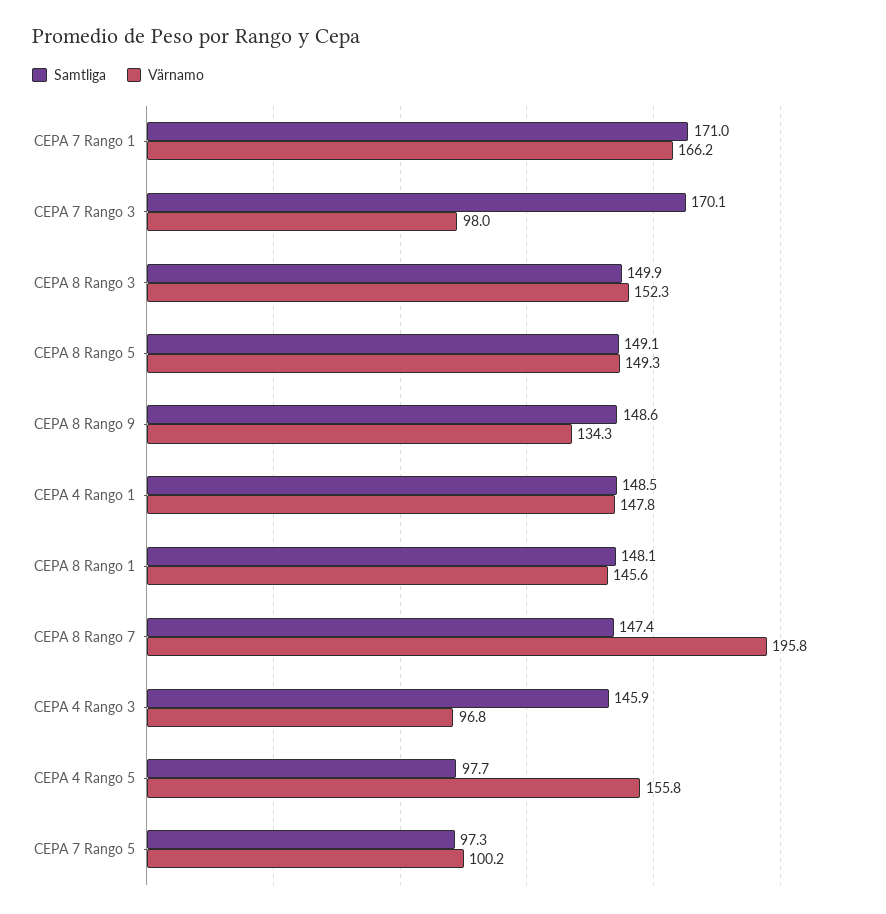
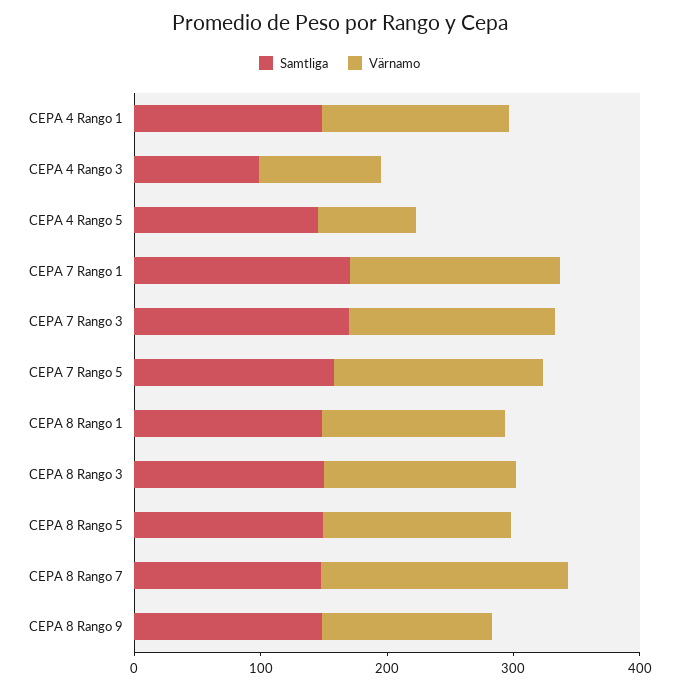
  {
    "Samtliga": {
      "CEPA 7 Rango 1": 171,
      "CEPA 7 Rango 3": 170.1,
      "CEPA 8 Rango 3": 149.9,
      "CEPA 8 Rango 5": 149.1,
      "CEPA 8 Rango 9": 148.6,
      "CEPA 4 Rango 1": 148.5,
      "CEPA 8 Rango 1": 148.1,
      "CEPA 8 Rango 7": 147.4,
-     "CEPA 4 Rango 3": 145.9,
+     "CEPA 4 Rango 3": 100,
-     "CEPA 4 Rango 5": 97.7,
+     "CEPA 4 Rango 5": 140,
-     "CEPA 7 Rango 5": 97.3
+     "CEPA 7 Rango 5": 160
    },
    "Värnamo": {
      "CEPA 7 Rango 1": 166.2,
-     "CEPA 7 Rango 3": 98,
+     "CEPA 7 Rango 3": 160,
      "CEPA 8 Rango 3": 152.3,
      "CEPA 8 Rango 5": 149.3,
      "CEPA 8 Rango 9": 134.3,
      "CEPA 4 Rango 1": 147.8,
      "CEPA 8 Rango 1": 145.6,
      "CEPA 8 Rango 7": 195.8,
      "CEPA 4 Rango 3": 96.8,
-     "CEPA 4 Rango 5": 155.8,
+     "CEPA 4 Rango 5": 80,
-     "CEPA 7 Rango 5": 100.2
+     "CEPA 7 Rango 5": 160
    }
  }

